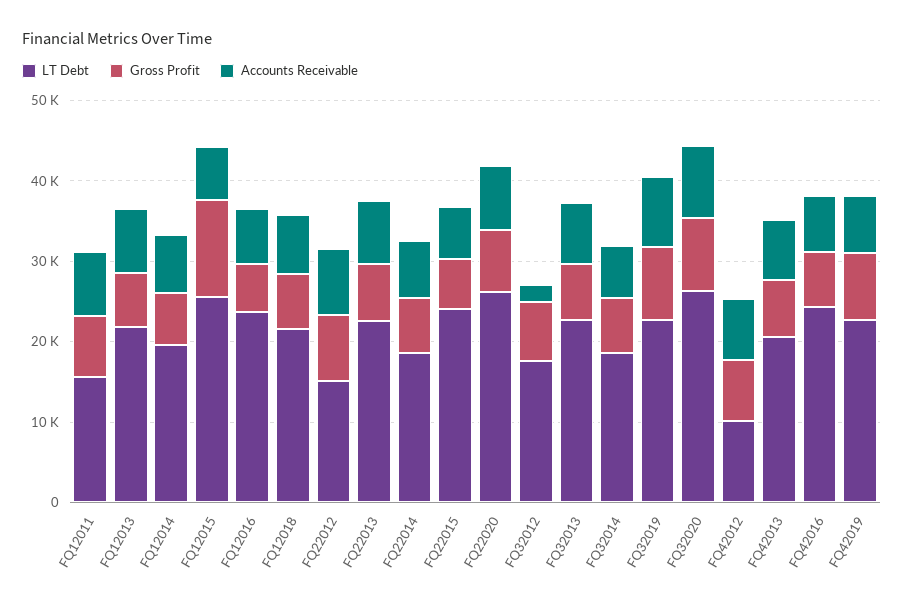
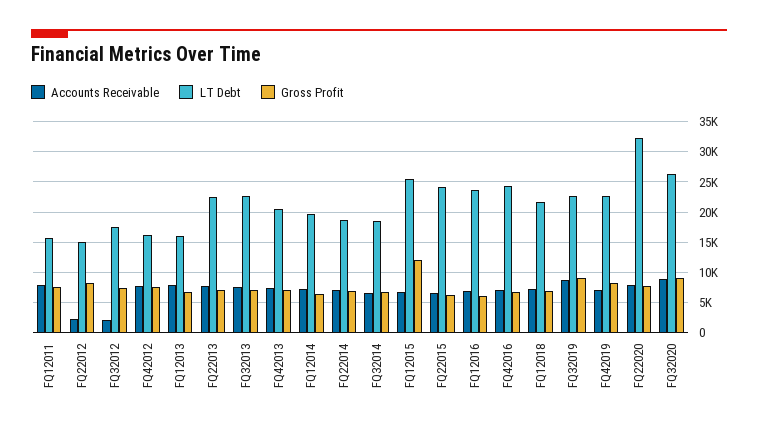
  {
    "LT Debt": {
      "FQ12011": 16000,
-     "FQ12013": 22000,
+     "FQ12013": 16000,
      "FQ12014": 20000,
      "FQ12015": 26000,
      "FQ12016": 24000,
      "FQ12018": 22000,
      "FQ22012": 15000,
      "FQ22013": 23000,
      "FQ22014": 19000,
      "FQ22015": 24000,
-     "FQ22020": 26000,
+     "FQ22020": 32000,
      "FQ32012": 18000,
      "FQ32013": 23000,
      "FQ32014": 19000,
      "FQ32019": 23000,
      "FQ32020": 26000,
-     "FQ42012": 10000,
+     "FQ42012": 16000,
      "FQ42013": 21000,
      "FQ42016": 24000,
      "FQ42019": 23000
    },
    "Gross Profit": {
      "FQ12011": 8000,
      "FQ12013": 7000,
      "FQ12014": 6000,
      "FQ12015": 12000,
      "FQ12016": 6000,
      "FQ12018": 7000,
      "FQ22012": 8000,
      "FQ22013": 7000,
      "FQ22014": 7000,
      "FQ22015": 6000,
      "FQ22020": 8000,
      "FQ32012": 7000,
      "FQ32013": 7000,
      "FQ32014": 7000,
      "FQ32019": 9000,
      "FQ32020": 9000,
      "FQ42012": 8000,
      "FQ42013": 7000,
      "FQ42016": 7000,
      "FQ42019": 8000
    },
    "Accounts Receivable": {
      "FQ12011": 8000,
      "FQ12013": 8000,
      "FQ12014": 7000,
      "FQ12015": 7000,
      "FQ12016": 7000,
      "FQ12018": 7000,
-     "FQ22012": 8000,
+     "FQ22012": 2000,
      "FQ22013": 8000,
      "FQ22014": 7000,
      "FQ22015": 7000,
      "FQ22020": 8000,
      "FQ32012": 2000,
      "FQ32013": 8000,
      "FQ32014": 7000,
      "FQ32019": 9000,
      "FQ32020": 9000,
      "FQ42012": 8000,
      "FQ42013": 7000,
      "FQ42016": 7000,
      "FQ42019": 7000
    }
  }

